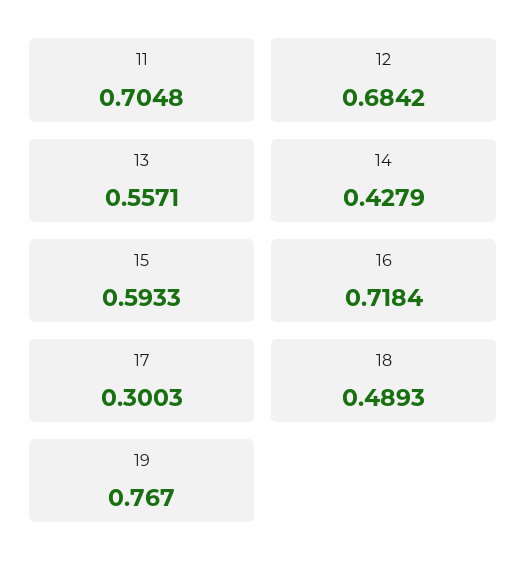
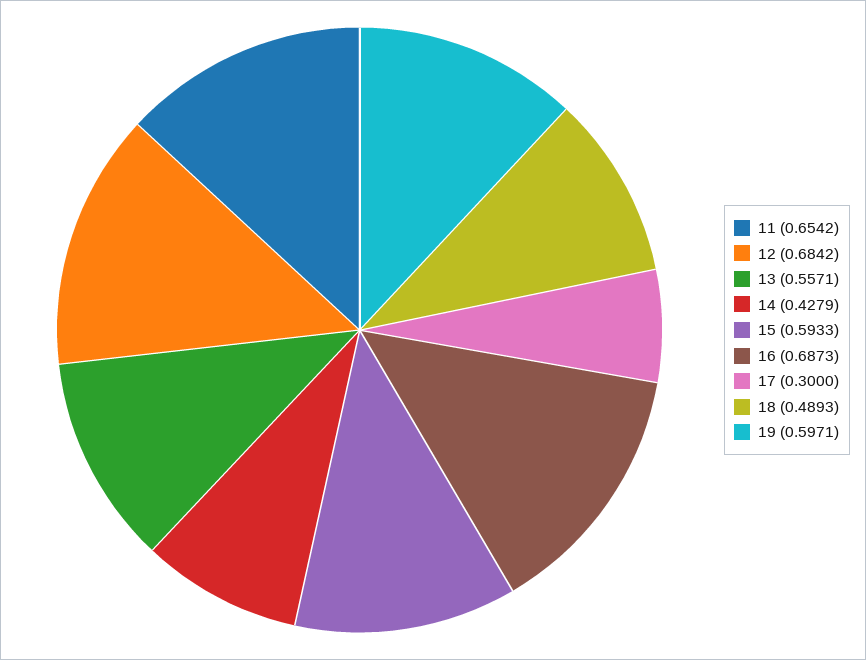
  {
-   "11": 0.7048,
+   "11": 0.6542,
    "12": 0.6842,
    "13": 0.5571,
    "14": 0.4279,
    "15": 0.5933,
-   "16": 0.7184,
+   "16": 0.6873,
-   "17": 0.3003,
+   "17": 0.3,
    "18": 0.4893,
-   "19": 0.767
+   "19": 0.5971
  }

